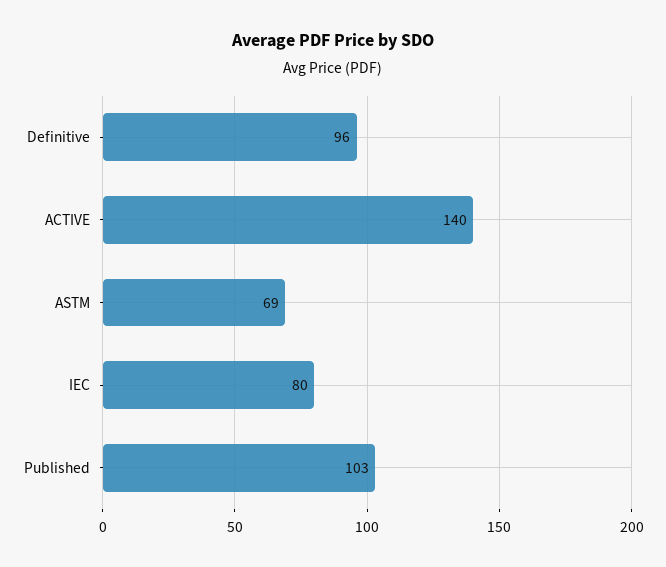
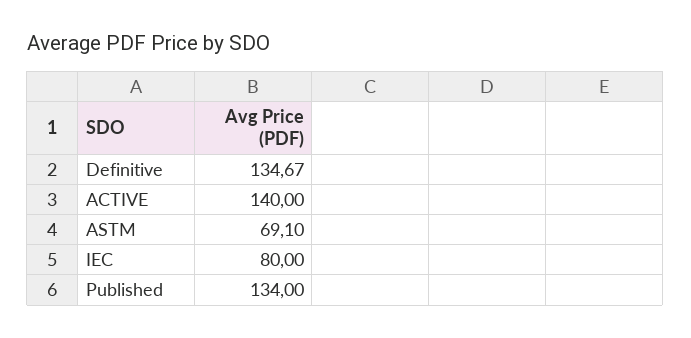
  {
-   "Definitive": 96,
+   "Definitive": 134.67,
    "ACTIVE": 140,
-   "ASTM": 69,
+   "ASTM": 69.1,
    "IEC": 80,
-   "Published": 103
+   "Published": 134
  }

